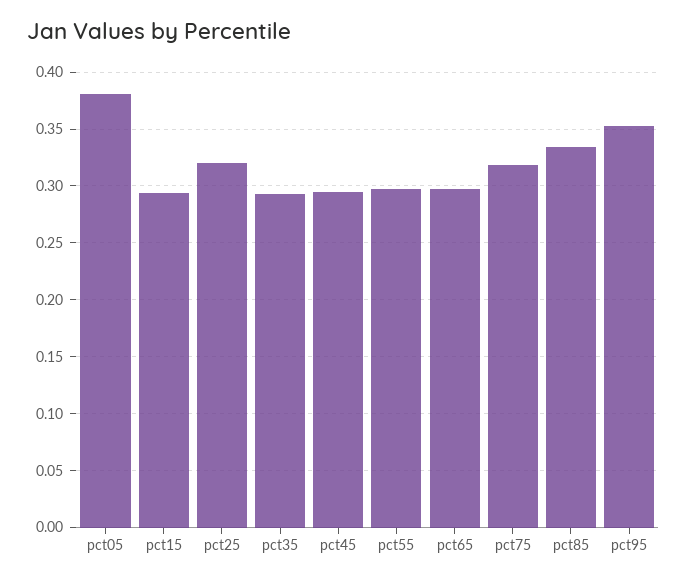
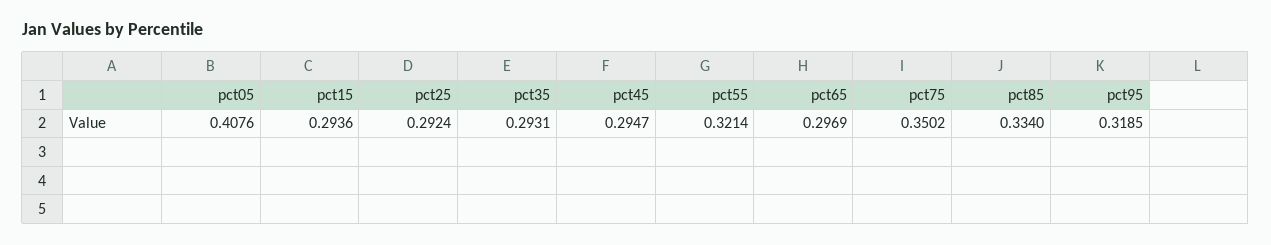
  {
-   "pct05": 0.38,
+   "pct05": 0.4076,
    "pct15": 0.2936,
-   "pct25": 0.32,
+   "pct25": 0.2924,
    "pct35": 0.2931,
    "pct45": 0.2947,
-   "pct55": 0.3,
+   "pct55": 0.3214,
    "pct65": 0.2969,
-   "pct75": 0.32,
+   "pct75": 0.3502,
    "pct85": 0.334,
-   "pct95": 0.35
+   "pct95": 0.3185
  }

